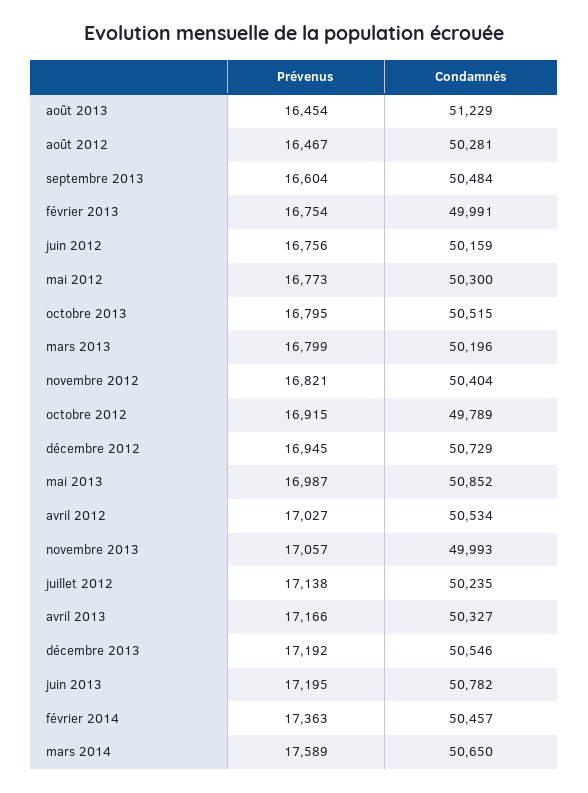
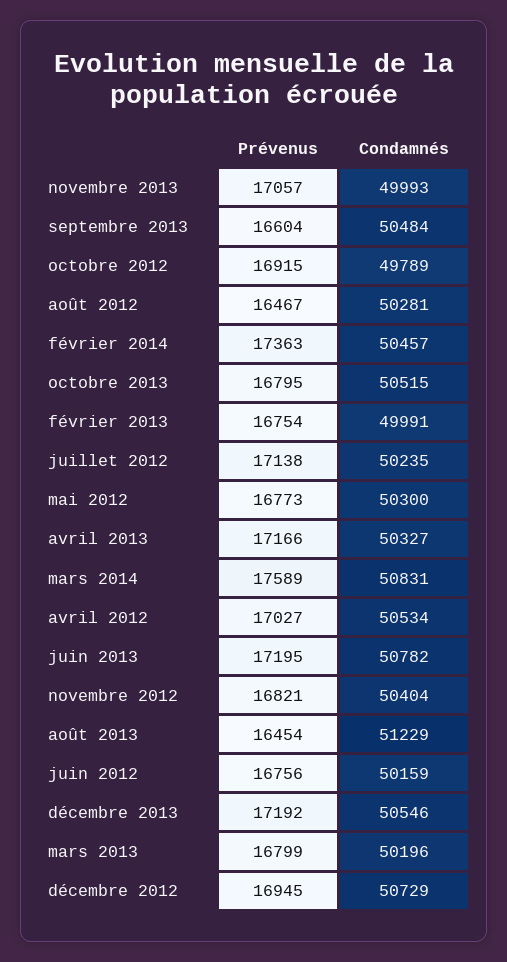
  {
    "Prévenus": {
      "août 2013": 16454,
      "août 2012": 16467,
      "septembre 2013": 16604,
      "février 2013": 16754,
      "juin 2012": 16756,
      "mai 2012": 16773,
      "octobre 2013": 16795,
      "mars 2013": 16799,
      "novembre 2012": 16821,
      "octobre 2012": 16915,
      "décembre 2012": 16945,
-     "mai 2013": 16987,
      "avril 2012": 17027,
      "novembre 2013": 17057,
      "juillet 2012": 17138,
      "avril 2013": 17166,
      "décembre 2013": 17192,
      "juin 2013": 17195,
      "février 2014": 17363,
      "mars 2014": 17589
    },
    "Condamnés": {
      "août 2013": 51229,
      "août 2012": 50281,
      "septembre 2013": 50484,
      "février 2013": 49991,
      "juin 2012": 50159,
      "mai 2012": 50300,
      "octobre 2013": 50515,
      "mars 2013": 50196,
      "novembre 2012": 50404,
      "octobre 2012": 49789,
      "décembre 2012": 50729,
-     "mai 2013": 50852,
      "avril 2012": 50534,
      "novembre 2013": 49993,
      "juillet 2012": 50235,
      "avril 2013": 50327,
      "décembre 2013": 50546,
      "juin 2013": 50782,
      "février 2014": 50457,
-     "mars 2014": 50650
+     "mars 2014": 50831
    }
  }

